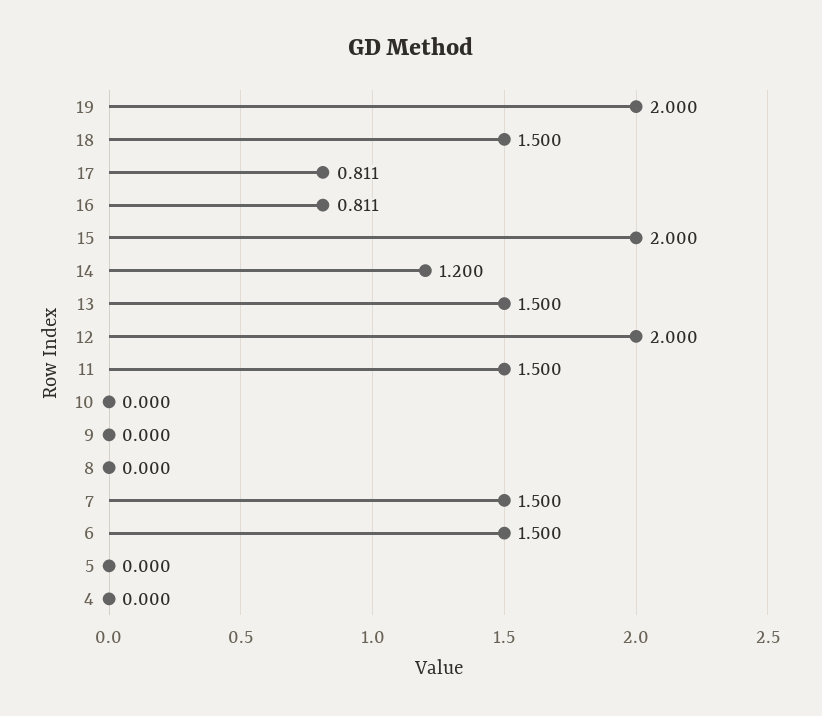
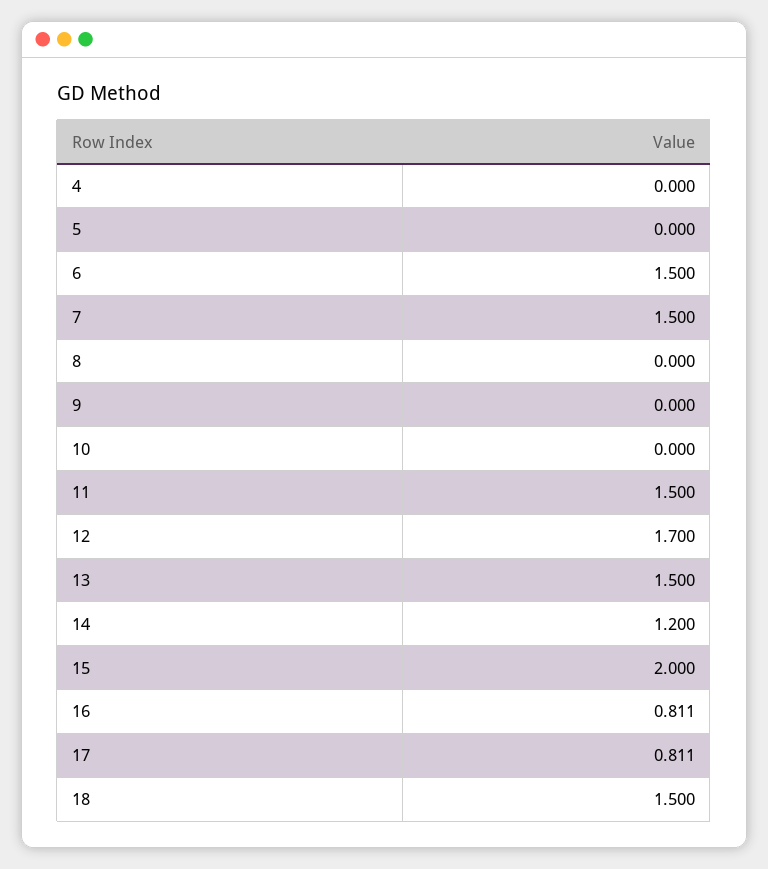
  {
-   "19": 2,
    "18": 1.5,
    "17": 0.811,
    "16": 0.811,
    "15": 2,
    "14": 1.2,
    "13": 1.5,
-   "12": 2,
+   "12": 1.7,
    "11": 1.5,
    "10": 0,
    "9": 0,
    "8": 0,
    "7": 1.5,
    "6": 1.5,
    "5": 0,
    "4": 0
  }

